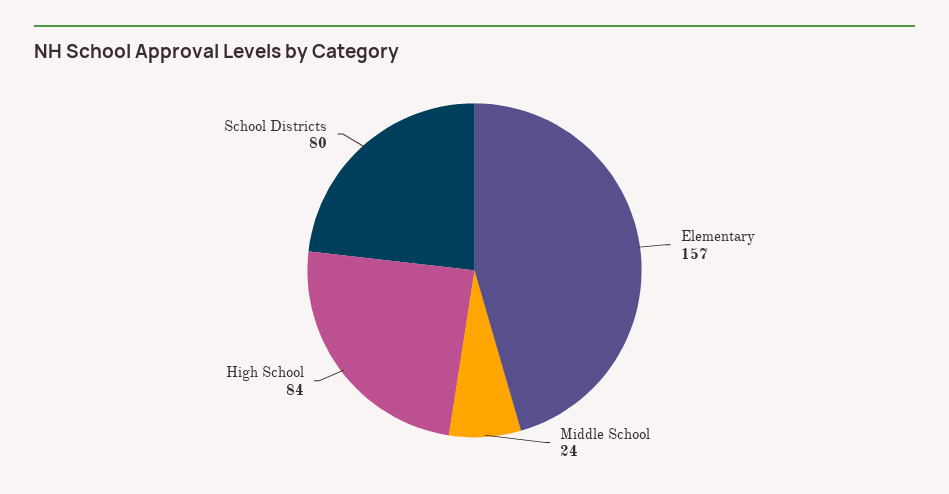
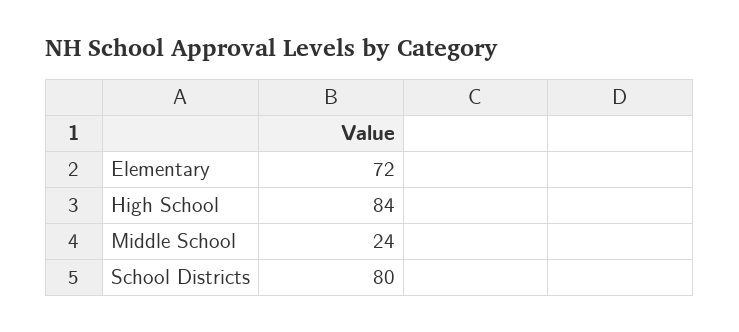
  {
-   "Elementary": 157,
+   "Elementary": 72,
    "Middle School": 24,
    "High School": 84,
    "School Districts": 80
  }

